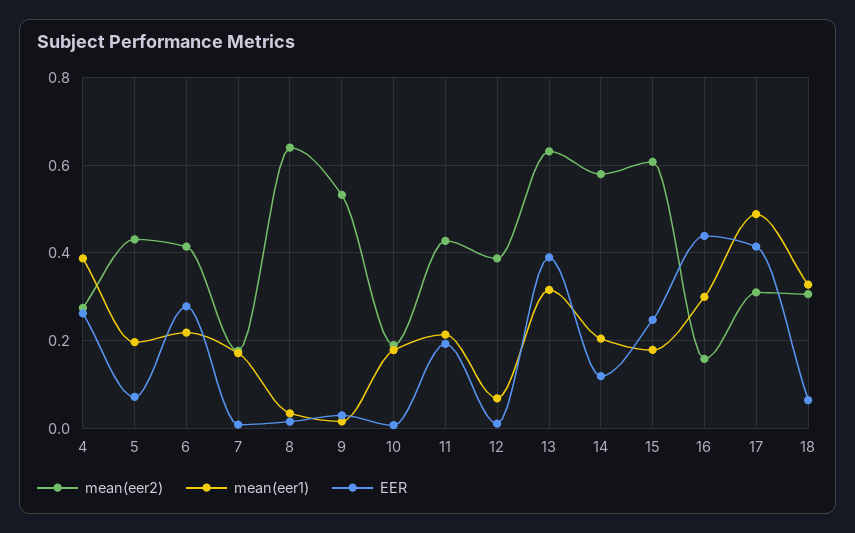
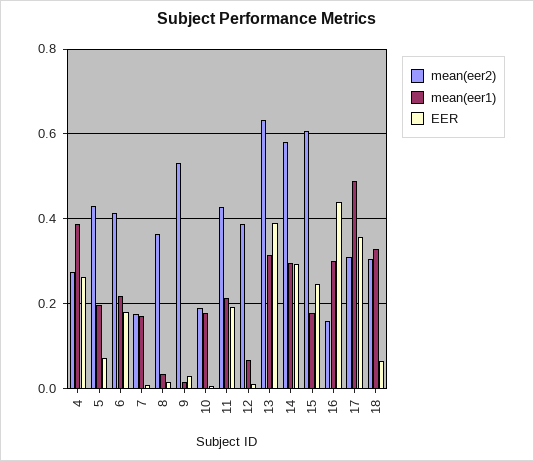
  {
    "mean(eer2)": {
      "4": 0.28,
      "5": 0.44,
      "6": 0.42,
      "7": 0.18,
-     "8": 0.64,
+     "8": 0.36,
      "9": 0.54,
      "10": 0.2,
      "11": 0.42,
      "12": 0.38,
      "13": 0.64,
      "14": 0.58,
      "15": 0.6,
      "16": 0.16,
      "17": 0.32,
      "18": 0.3
    },
    "mean(eer1)": {
      "4": 0.38,
      "5": 0.2,
      "6": 0.22,
      "7": 0.18,
      "8": 0.04,
      "9": 0.02,
      "10": 0.18,
      "11": 0.22,
      "12": 0.06,
      "13": 0.32,
-     "14": 0.2,
+     "14": 0.3,
      "15": 0.18,
      "16": 0.3,
      "17": 0.48,
      "18": 0.32
    },
    "EER": {
      "4": 0.26,
      "5": 0.08,
-     "6": 0.28,
+     "6": 0.18,
      "7": 0,
      "8": 0.02,
      "9": 0.04,
      "10": 0,
      "11": 0.2,
      "12": 0.02,
      "13": 0.38,
-     "14": 0.12,
+     "14": 0.3,
      "15": 0.24,
      "16": 0.44,
-     "17": 0.42,
+     "17": 0.36,
      "18": 0.06
    }
  }

